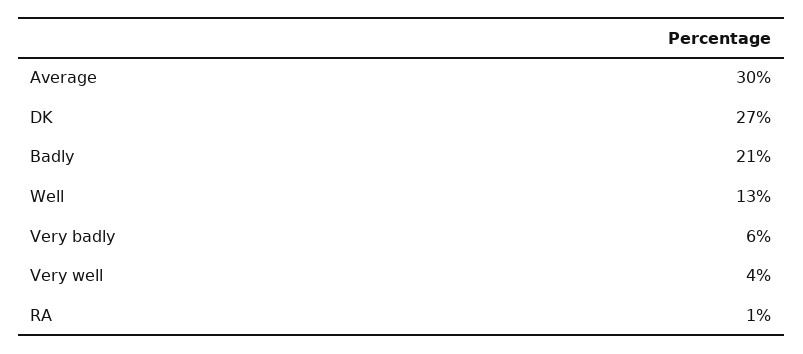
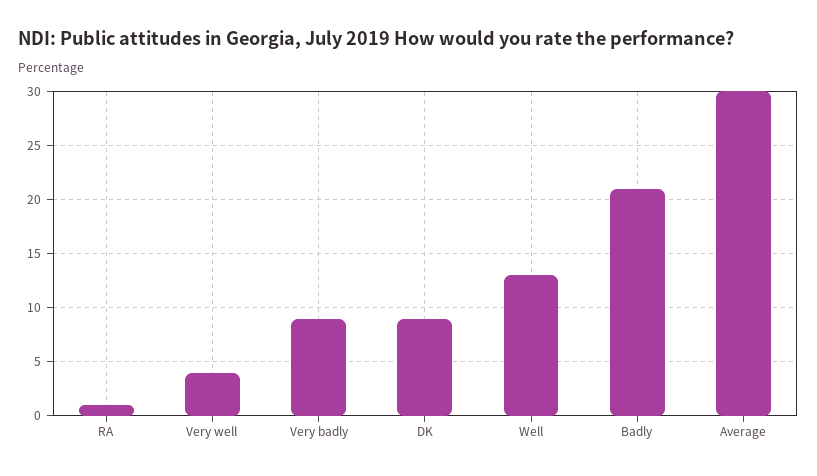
  {
    "Average": 30,
-   "DK": 27,
+   "DK": 9,
    "Badly": 21,
    "Well": 13,
-   "Very badly": 6,
+   "Very badly": 9,
    "Very well": 4,
    "RA": 1
  }

